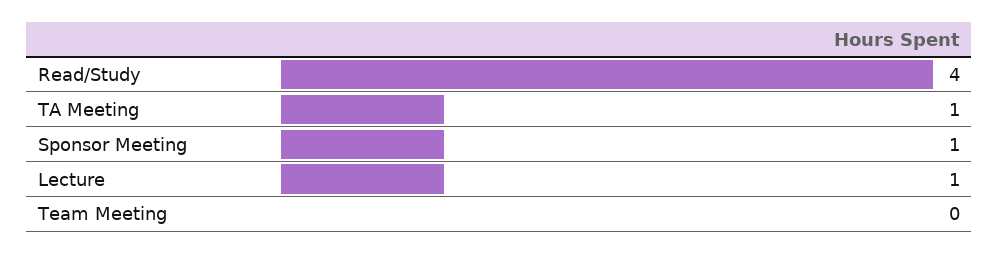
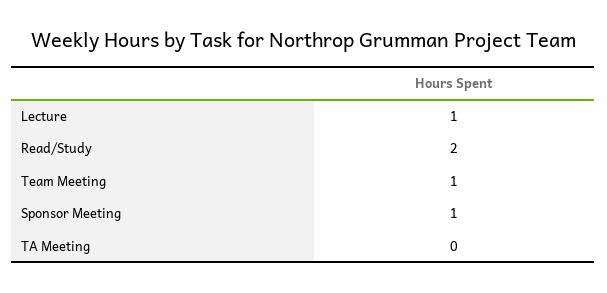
  {
-   "Read/Study": 4,
+   "Read/Study": 2,
-   "TA Meeting": 1,
+   "TA Meeting": 0,
    "Sponsor Meeting": 1,
    "Lecture": 1,
-   "Team Meeting": 0
+   "Team Meeting": 1
  }

